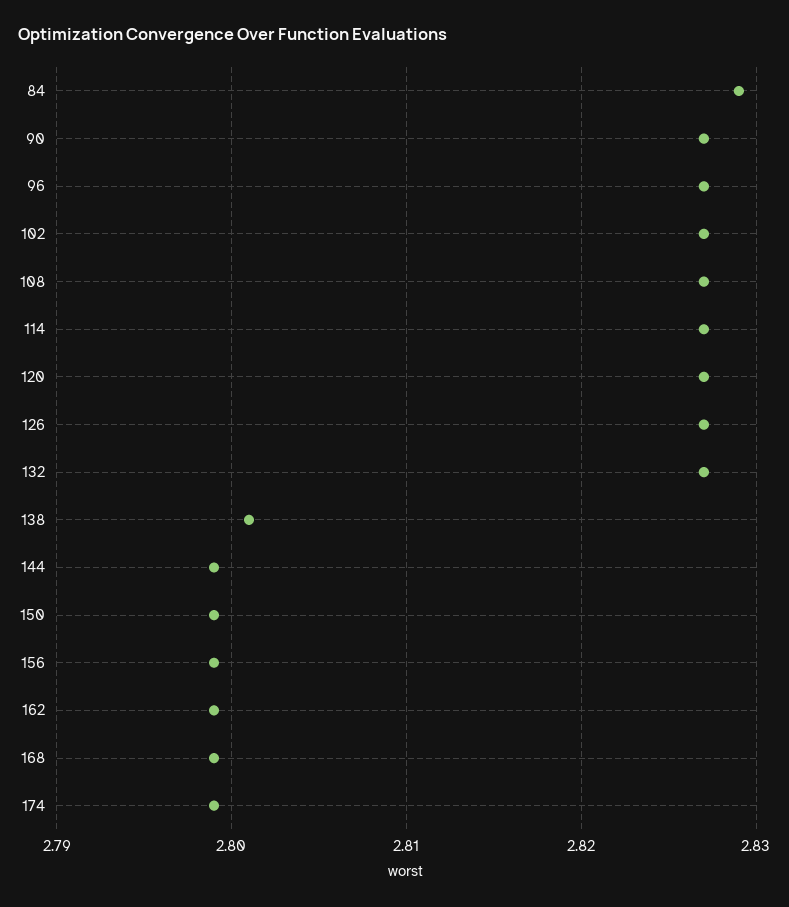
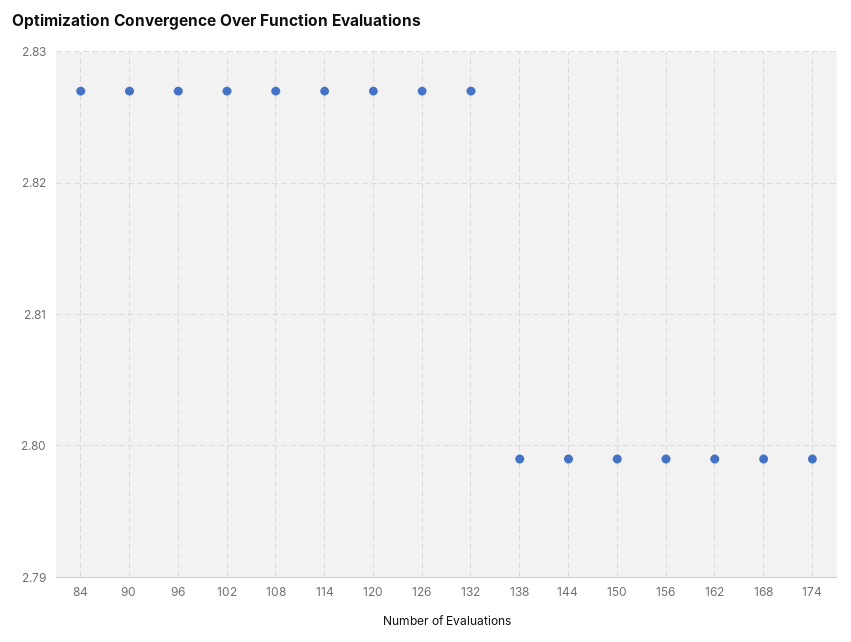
  {
-   "84": 2.829,
+   "84": 2.827,
    "90": 2.827,
    "96": 2.827,
    "102": 2.827,
    "108": 2.827,
    "114": 2.827,
    "120": 2.827,
    "126": 2.827,
    "132": 2.827,
-   "138": 2.801,
+   "138": 2.799,
    "144": 2.799,
    "150": 2.799,
    "156": 2.799,
    "162": 2.799,
    "168": 2.799,
    "174": 2.799
  }

